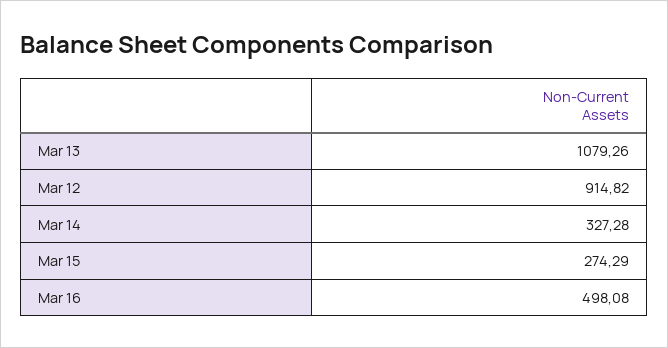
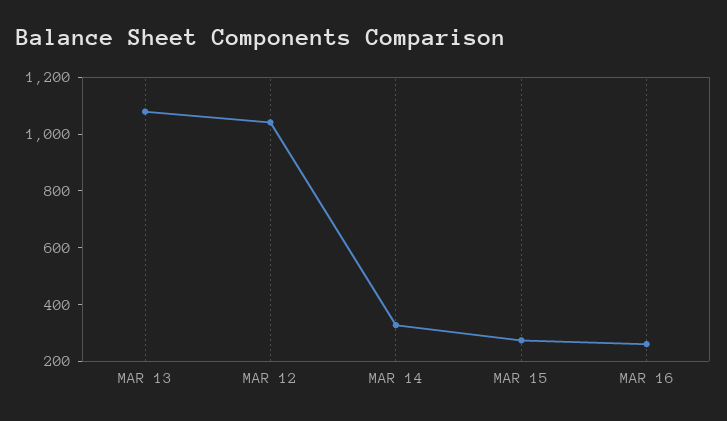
  {
    "Mar 13": 1079.26,
-   "Mar 12": 914.82,
+   "Mar 12": 1050,
    "Mar 14": 327.28,
    "Mar 15": 274.29,
-   "Mar 16": 498.08
+   "Mar 16": 250
  }

